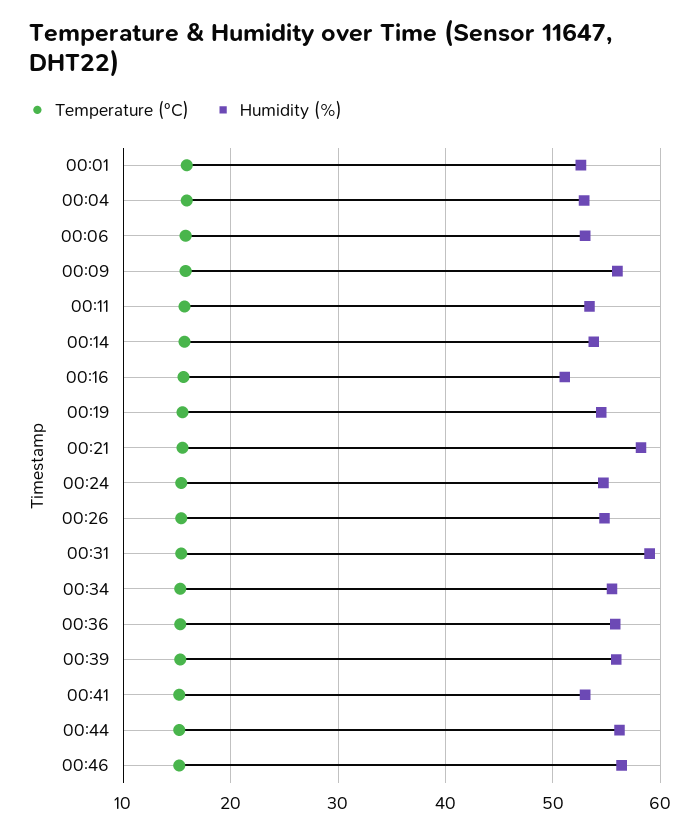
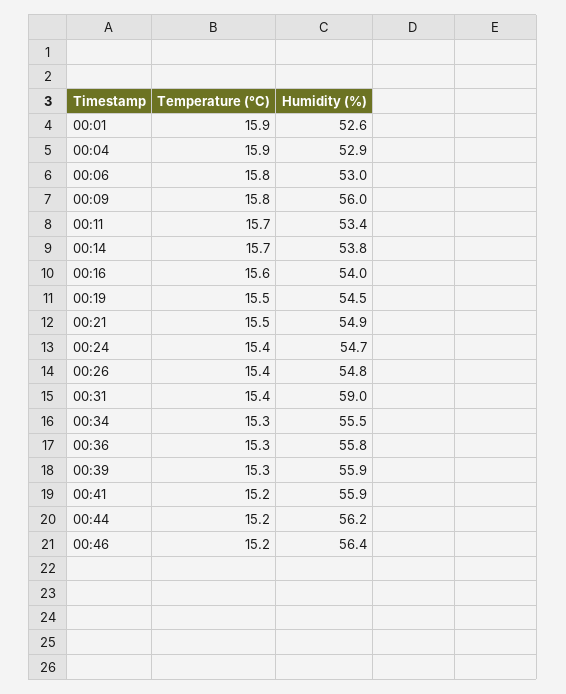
  {
    "Temperature (°C)": {
      "00:01": 15.9,
      "00:04": 15.9,
      "00:06": 15.8,
      "00:09": 15.8,
      "00:11": 15.7,
      "00:14": 15.7,
      "00:16": 15.6,
      "00:19": 15.5,
      "00:21": 15.5,
      "00:24": 15.4,
      "00:26": 15.4,
      "00:31": 15.4,
      "00:34": 15.3,
      "00:36": 15.3,
      "00:39": 15.3,
      "00:41": 15.2,
      "00:44": 15.2,
      "00:46": 15.2
    },
    "Humidity (%)": {
      "00:01": 52.6,
      "00:04": 52.9,
      "00:06": 53,
      "00:09": 56,
      "00:11": 53.4,
      "00:14": 53.8,
-     "00:16": 51,
+     "00:16": 54,
      "00:19": 54.5,
-     "00:21": 58,
+     "00:21": 54.9,
      "00:24": 54.7,
      "00:26": 54.8,
      "00:31": 59,
      "00:34": 55.5,
      "00:36": 55.8,
      "00:39": 55.9,
-     "00:41": 53,
+     "00:41": 55.9,
      "00:44": 56.2,
      "00:46": 56.4
    }
  }

